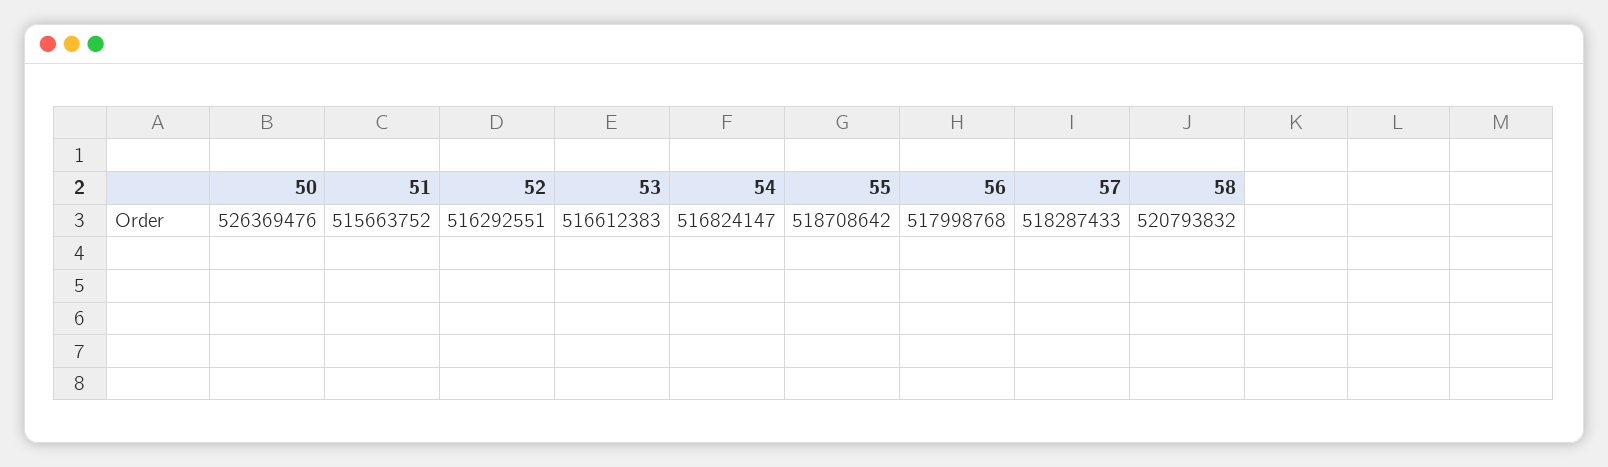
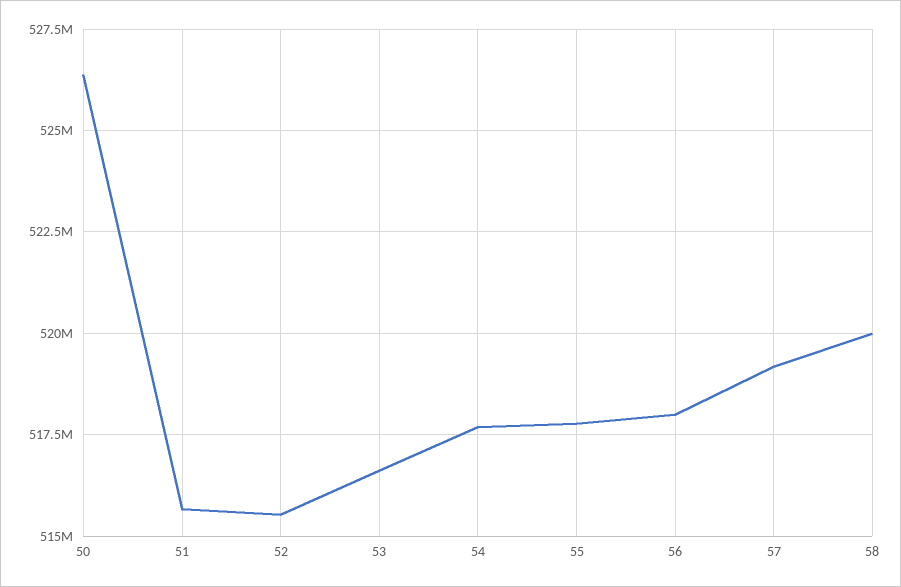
  {
    "50": 526369476,
    "51": 515663752,
-   "52": 516292551,
+   "52": 515500000,
    "53": 516612383,
-   "54": 516824147,
+   "54": 517750000,
-   "55": 518708642,
+   "55": 517750000,
    "56": 517998768,
-   "57": 518287433,
+   "57": 519250000,
-   "58": 520793832
+   "58": 520000000
  }

